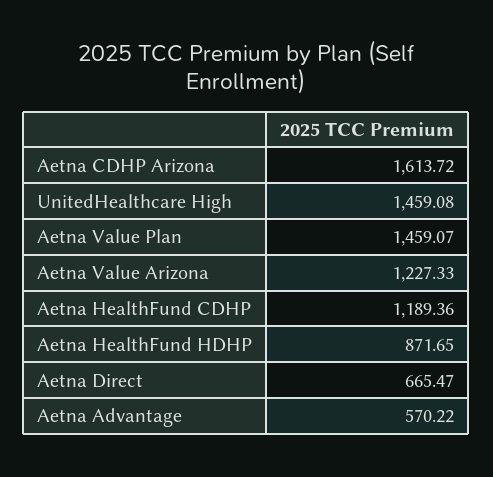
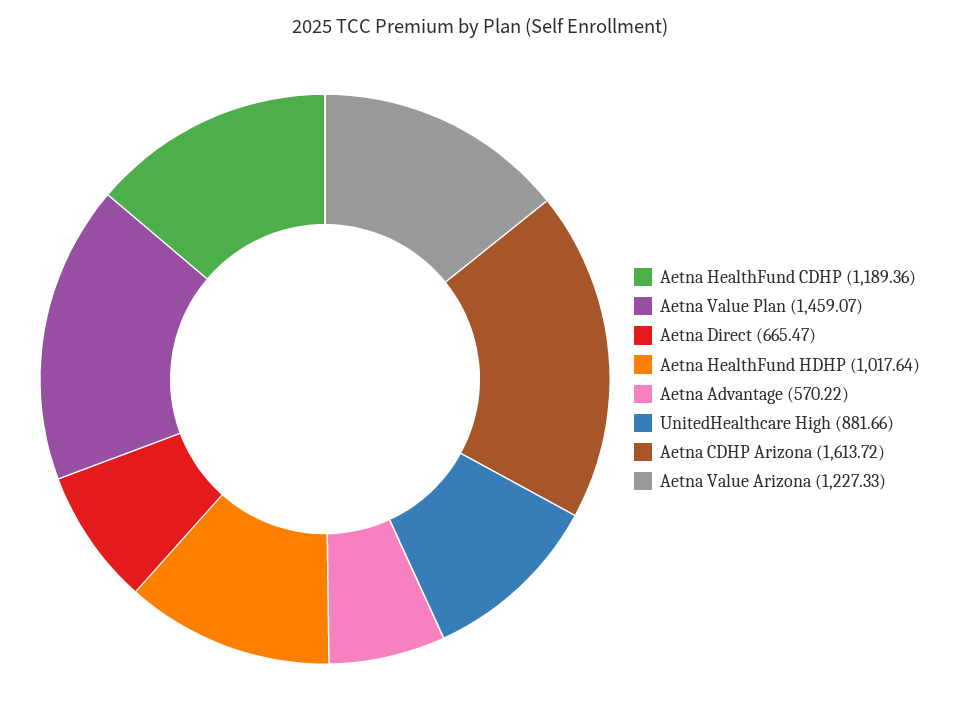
  {
    "Aetna CDHP Arizona": 1613.72,
-   "UnitedHealthcare High": 1459.08,
+   "UnitedHealthcare High": 881.66,
    "Aetna Value Plan": 1459.07,
    "Aetna Value Arizona": 1227.33,
    "Aetna HealthFund CDHP": 1189.36,
-   "Aetna HealthFund HDHP": 871.65,
+   "Aetna HealthFund HDHP": 1017.64,
    "Aetna Direct": 665.47,
    "Aetna Advantage": 570.22
  }

